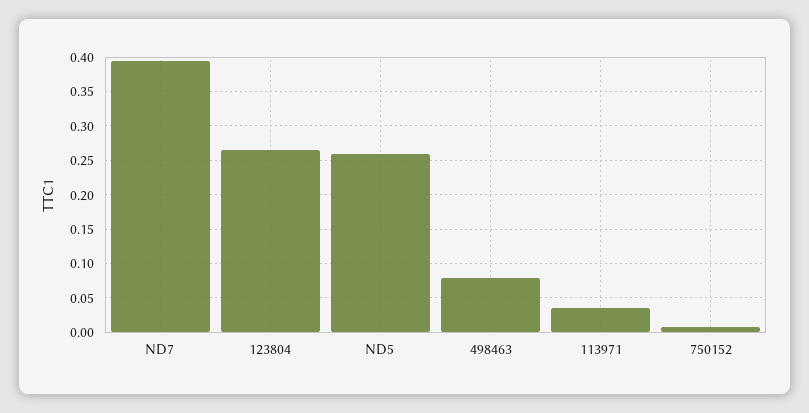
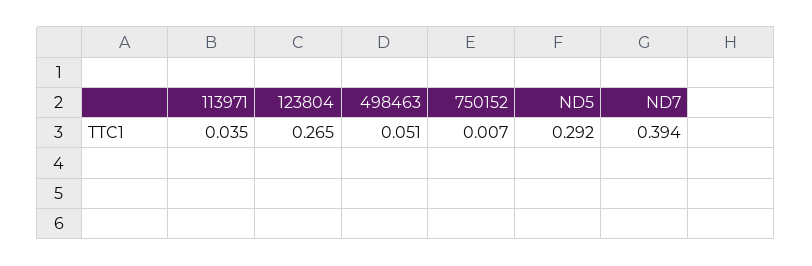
  {
    "ND7": 0.394,
    "123804": 0.265,
-   "ND5": 0.26,
+   "ND5": 0.292,
-   "498463": 0.08,
+   "498463": 0.051,
    "113971": 0.035,
    "750152": 0.007
  }

